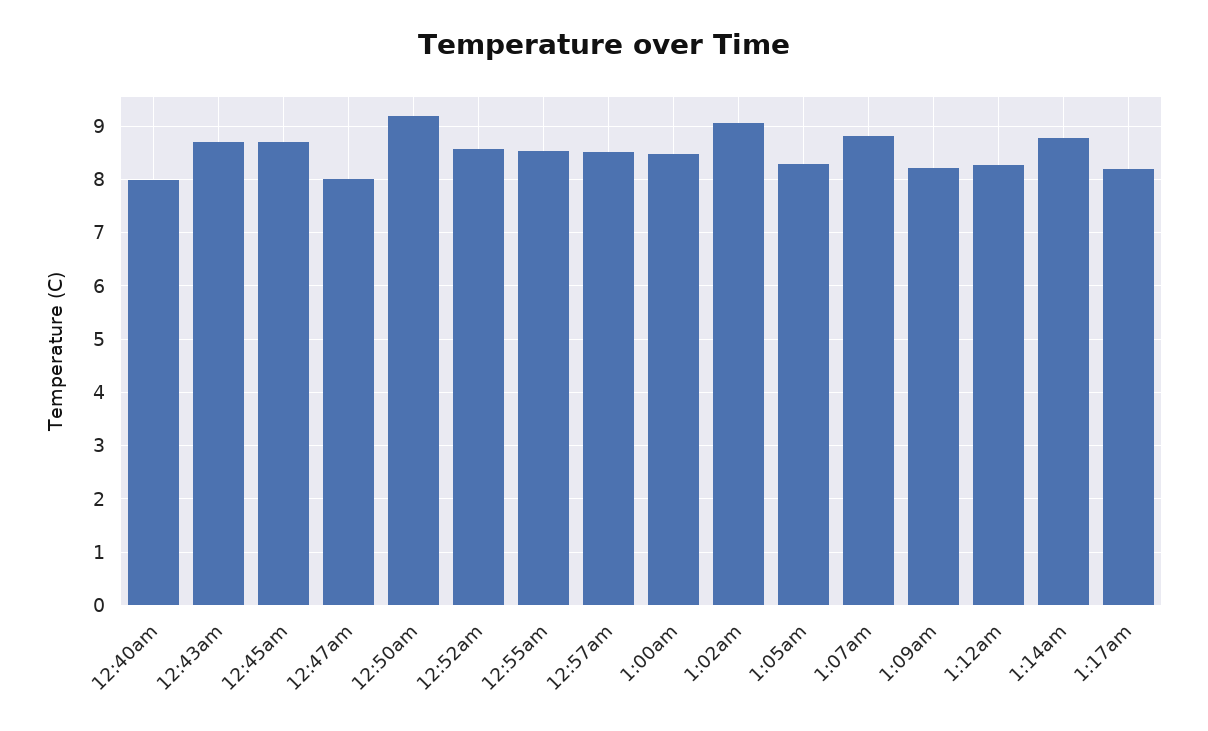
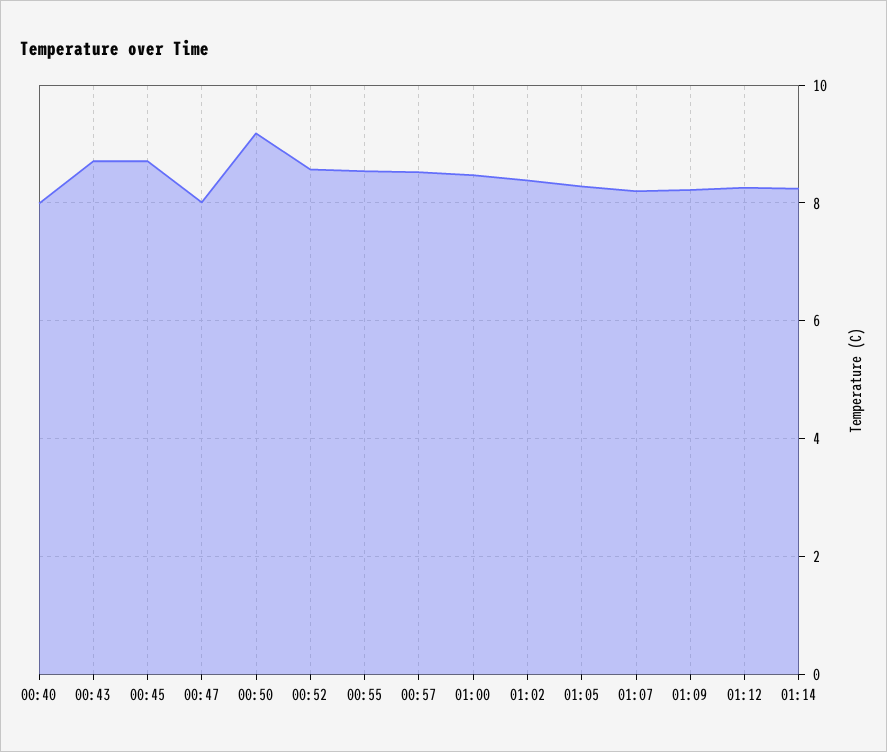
  {
    "12:40am": 8,
    "12:43am": 8.8,
    "12:45am": 8.8,
    "12:47am": 8,
    "12:50am": 9.2,
    "12:52am": 8.6,
    "12:55am": 8.6,
    "12:57am": 8.6,
    "1:00am": 8.4,
-   "1:02am": 9,
+   "1:02am": 8.4,
    "1:05am": 8.2,
-   "1:07am": 8.8,
+   "1:07am": 8.2,
    "1:09am": 8.2,
    "1:12am": 8.2,
-   "1:14am": 8.8,
+   "1:14am": 8.2
-   "1:17am": 8.2
  }

